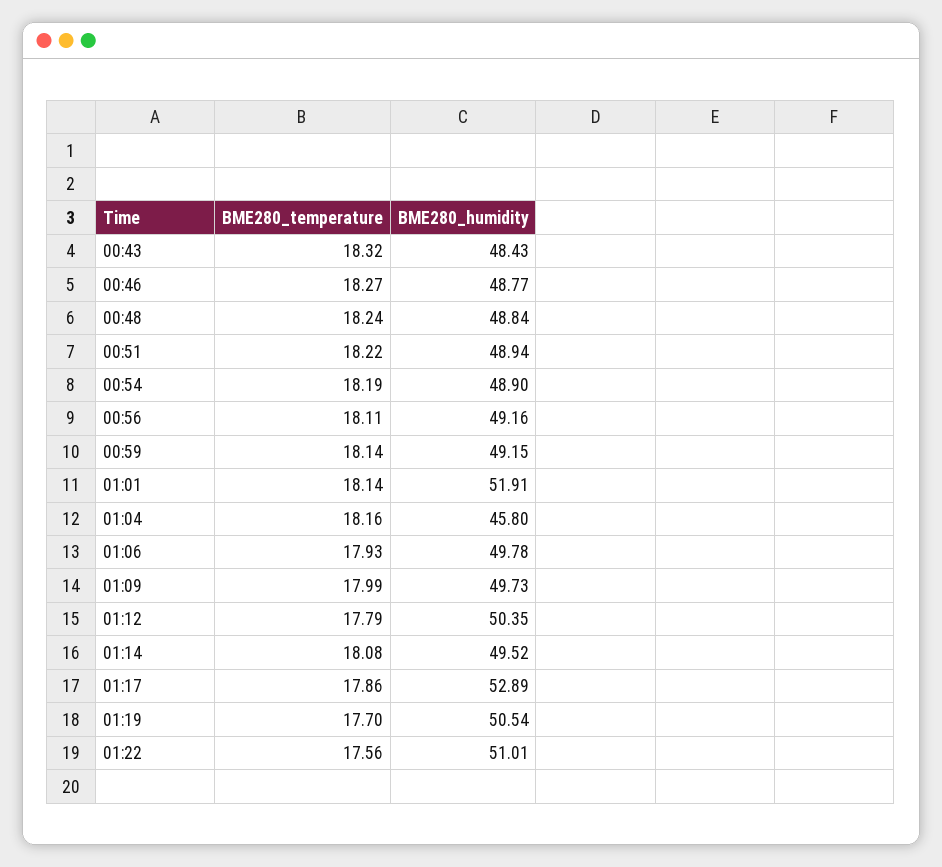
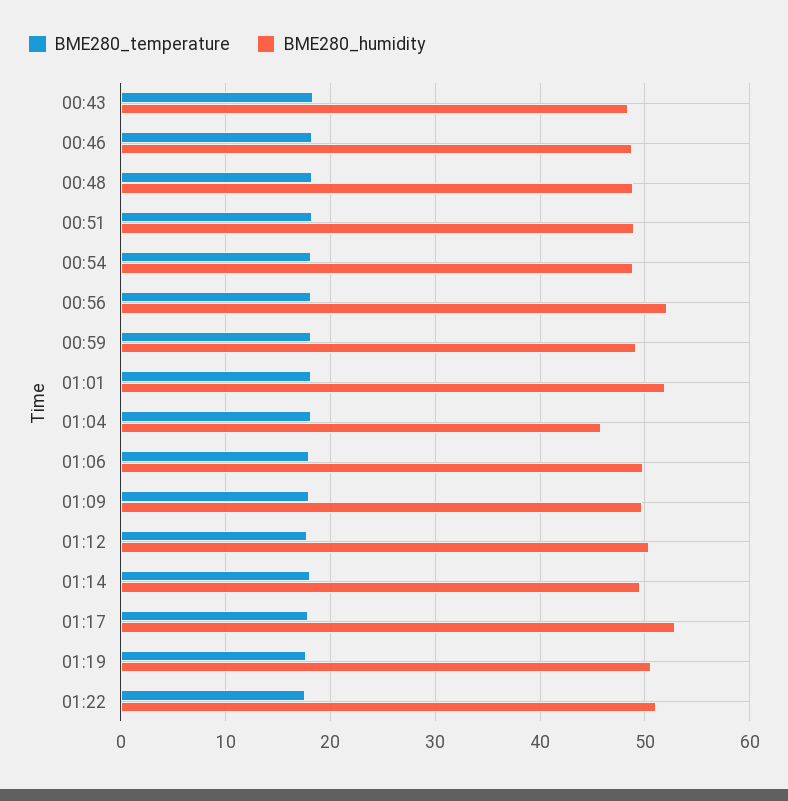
  {
    "BME280_temperature": {
      "00:43": 18.32,
      "00:46": 18.27,
      "00:48": 18.24,
      "00:51": 18.22,
      "00:54": 18.19,
      "00:56": 18.11,
      "00:59": 18.14,
      "01:01": 18.14,
      "01:04": 18.16,
      "01:06": 17.93,
      "01:09": 17.99,
      "01:12": 17.79,
      "01:14": 18.08,
      "01:17": 17.86,
      "01:19": 17.7,
      "01:22": 17.56
    },
    "BME280_humidity": {
      "00:43": 48.43,
      "00:46": 48.77,
      "00:48": 48.84,
      "00:51": 48.94,
      "00:54": 48.9,
-     "00:56": 49.16,
+     "00:56": 52,
      "00:59": 49.15,
      "01:01": 51.91,
      "01:04": 45.8,
      "01:06": 49.78,
      "01:09": 49.73,
      "01:12": 50.35,
      "01:14": 49.52,
      "01:17": 52.89,
      "01:19": 50.54,
      "01:22": 51.01
    }
  }

